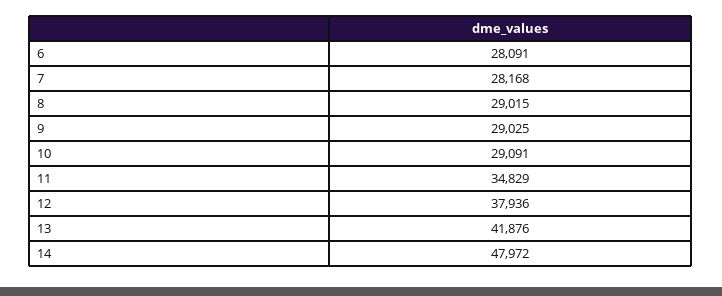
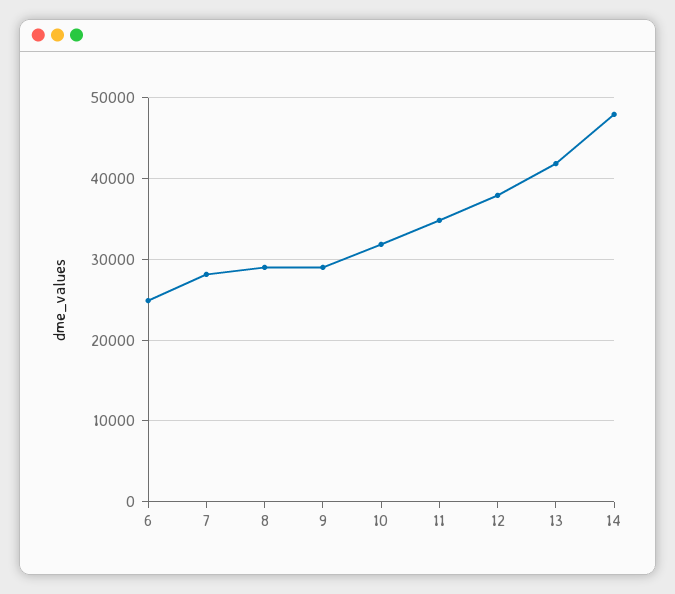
  {
-   "6": 28091,
+   "6": 25000,
    "7": 28168,
    "8": 29015,
    "9": 29025,
-   "10": 29091,
+   "10": 32000,
    "11": 34829,
    "12": 37936,
    "13": 41876,
    "14": 47972
  }

